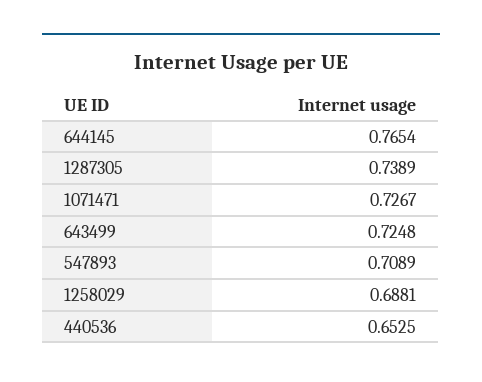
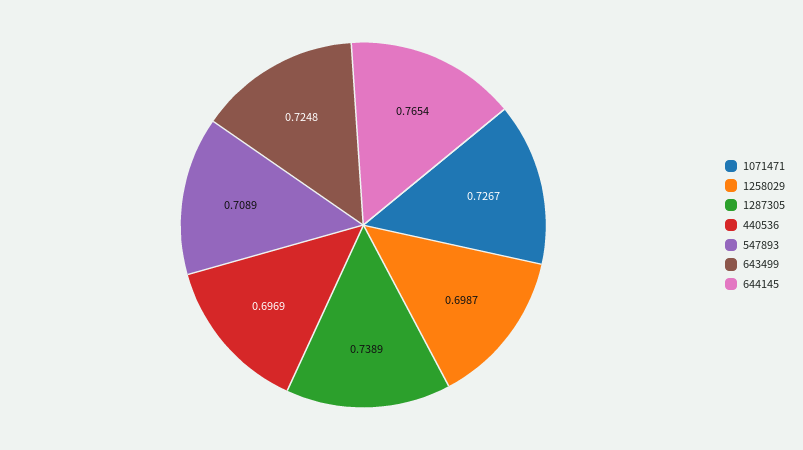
  {
    "644145": 0.7654,
    "1287305": 0.7389,
    "1071471": 0.7267,
    "643499": 0.7248,
    "547893": 0.7089,
-   "1258029": 0.6881,
+   "1258029": 0.6987,
-   "440536": 0.6525
+   "440536": 0.6969
  }

